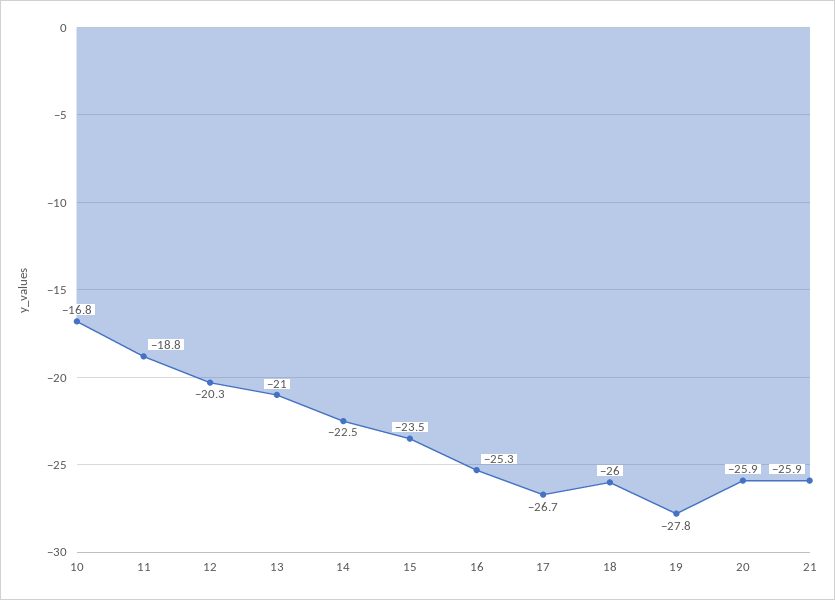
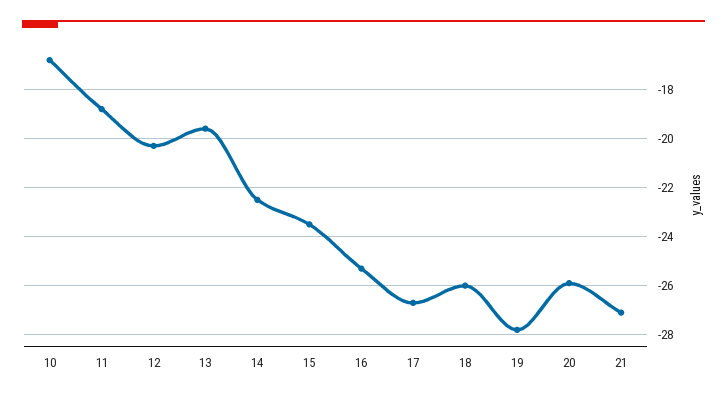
  {
    "10": -16.8,
    "11": -18.8,
    "12": -20.3,
-   "13": -21,
+   "13": -19.5,
    "14": -22.5,
    "15": -23.5,
    "16": -25.3,
    "17": -26.7,
    "18": -26,
    "19": -27.8,
    "20": -25.9,
-   "21": -25.9
+   "21": -27
  }

